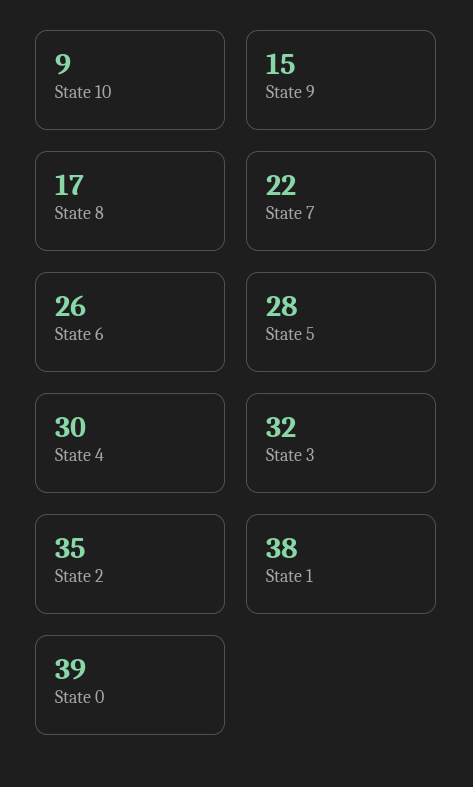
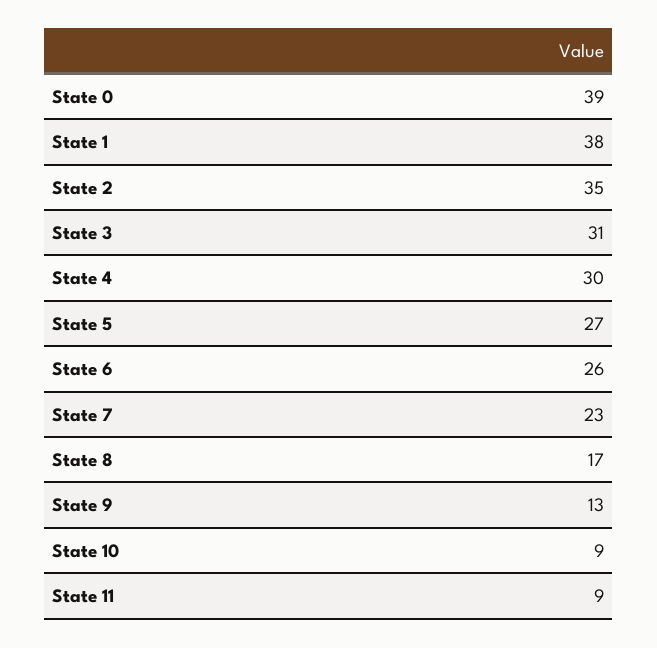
  {
    "State 10": 9,
-   "State 9": 15,
+   "State 9": 13,
    "State 8": 17,
-   "State 7": 22,
+   "State 7": 23,
    "State 6": 26,
-   "State 5": 28,
+   "State 5": 27,
    "State 4": 30,
-   "State 3": 32,
+   "State 3": 31,
    "State 2": 35,
    "State 1": 38,
-   "State 0": 39
+   "State 0": 39,
+   "State 11": 9
  }

